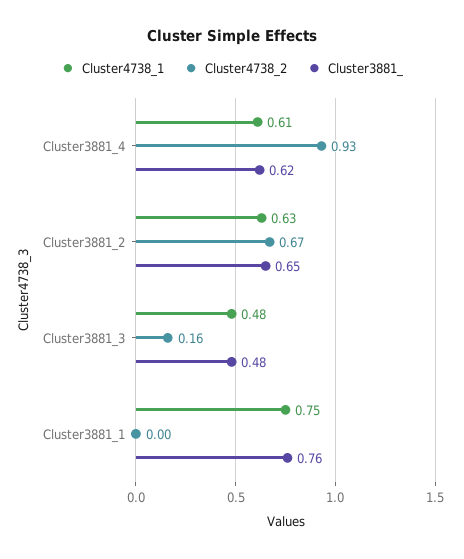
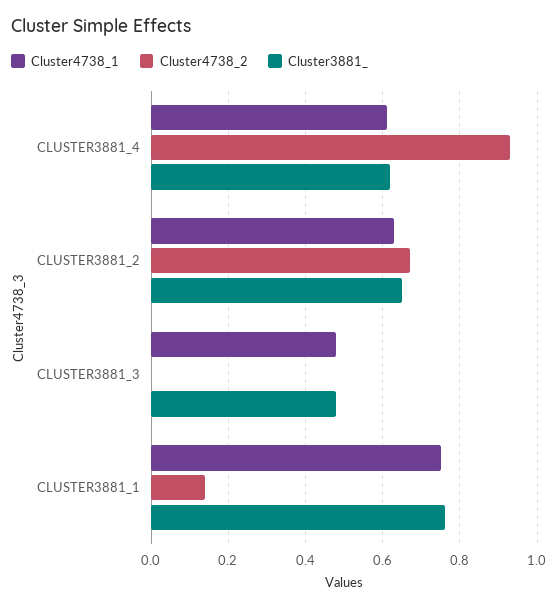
  {
    "Cluster4738_1": {
      "Cluster3881_4": 0.61,
      "Cluster3881_2": 0.63,
      "Cluster3881_3": 0.48,
      "Cluster3881_1": 0.75
    },
    "Cluster4738_2": {
      "Cluster3881_4": 0.93,
      "Cluster3881_2": 0.67,
-     "Cluster3881_3": 0.16,
+     "Cluster3881_3": 0,
-     "Cluster3881_1": 0
+     "Cluster3881_1": 0.15
    },
    "Cluster3881_": {
      "Cluster3881_4": 0.62,
      "Cluster3881_2": 0.65,
      "Cluster3881_3": 0.48,
      "Cluster3881_1": 0.76
    }
  }

